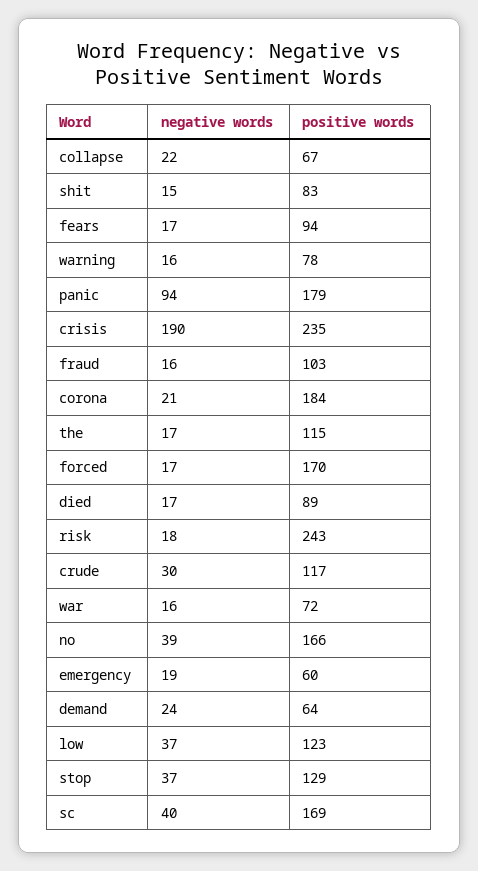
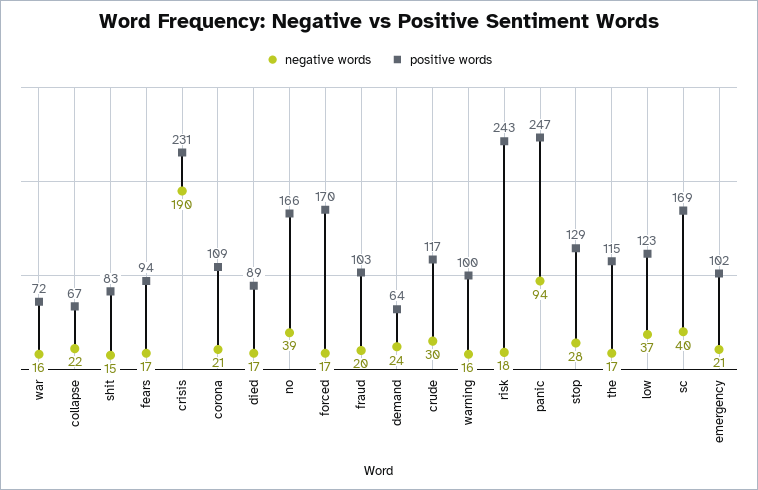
  {
    "negative words": {
      "collapse": 22,
      "shit": 15,
      "fears": 17,
      "warning": 16,
      "panic": 94,
      "crisis": 190,
-     "fraud": 16,
+     "fraud": 20,
      "corona": 21,
      "the": 17,
      "forced": 17,
      "died": 17,
      "risk": 18,
      "crude": 30,
      "war": 16,
      "no": 39,
-     "emergency": 19,
+     "emergency": 21,
      "demand": 24,
      "low": 37,
-     "stop": 37,
+     "stop": 28,
      "sc": 40
    },
    "positive words": {
      "collapse": 67,
      "shit": 83,
      "fears": 94,
-     "warning": 78,
+     "warning": 100,
-     "panic": 179,
+     "panic": 247,
-     "crisis": 235,
+     "crisis": 231,
      "fraud": 103,
-     "corona": 184,
+     "corona": 109,
      "the": 115,
      "forced": 170,
      "died": 89,
      "risk": 243,
      "crude": 117,
      "war": 72,
      "no": 166,
-     "emergency": 60,
+     "emergency": 102,
      "demand": 64,
      "low": 123,
      "stop": 129,
      "sc": 169
    }
  }

